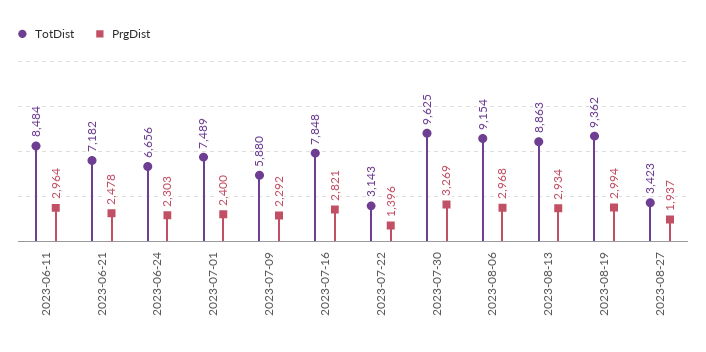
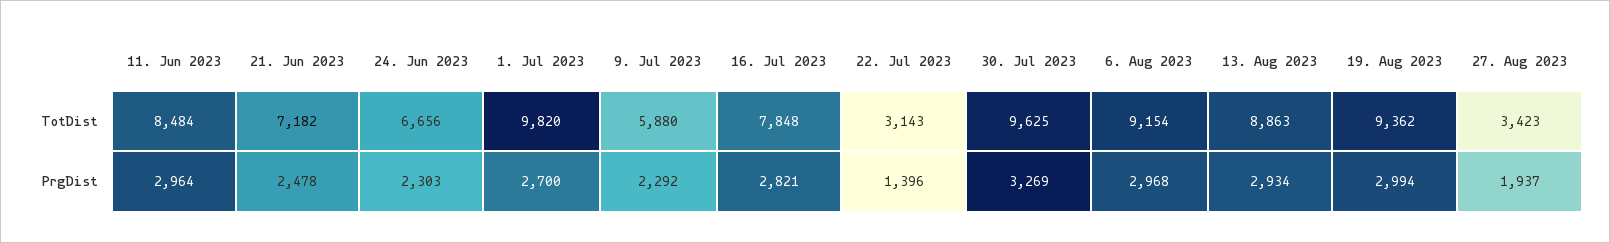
  {
    "TotDist": {
      "2023-06-11": 8484,
      "2023-06-21": 7182,
      "2023-06-24": 6656,
-     "2023-07-01": 7489,
+     "2023-07-01": 9820,
      "2023-07-09": 5880,
      "2023-07-16": 7848,
      "2023-07-22": 3143,
      "2023-07-30": 9625,
      "2023-08-06": 9154,
      "2023-08-13": 8863,
      "2023-08-19": 9362,
      "2023-08-27": 3423
    },
    "PrgDist": {
      "2023-06-11": 2964,
      "2023-06-21": 2478,
      "2023-06-24": 2303,
-     "2023-07-01": 2400,
+     "2023-07-01": 2700,
      "2023-07-09": 2292,
      "2023-07-16": 2821,
      "2023-07-22": 1396,
      "2023-07-30": 3269,
      "2023-08-06": 2968,
      "2023-08-13": 2934,
      "2023-08-19": 2994,
      "2023-08-27": 1937
    }
  }

